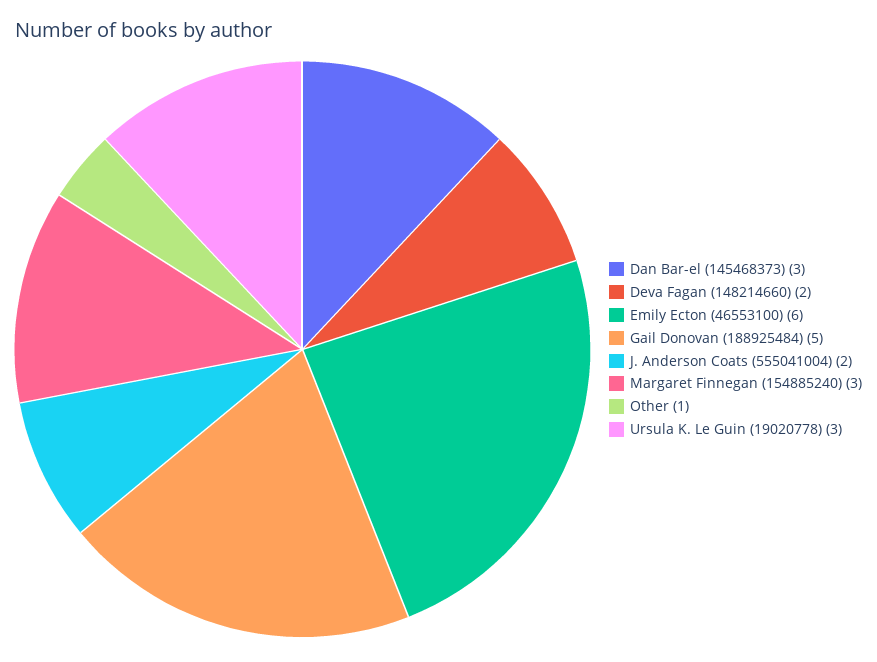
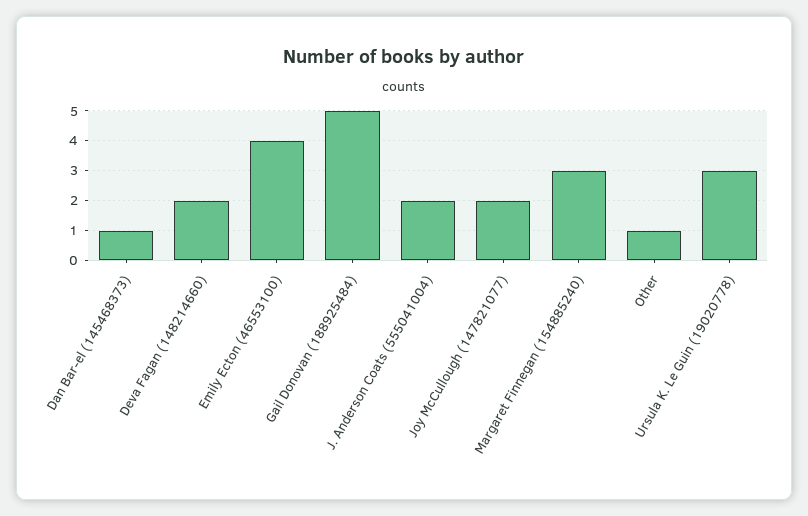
  {
-   "Dan Bar-el (145468373)": 3,
+   "Dan Bar-el (145468373)": 1,
    "Deva Fagan (148214660)": 2,
-   "Emily Ecton (46553100)": 6,
+   "Emily Ecton (46553100)": 4,
    "Gail Donovan (188925484)": 5,
    "J. Anderson Coats (555041004)": 2,
    "Margaret Finnegan (154885240)": 3,
    "Other": 1,
-   "Ursula K. Le Guin (19020778)": 3
+   "Ursula K. Le Guin (19020778)": 3,
+   "Joy McCullough (147821077)": 2
  }

